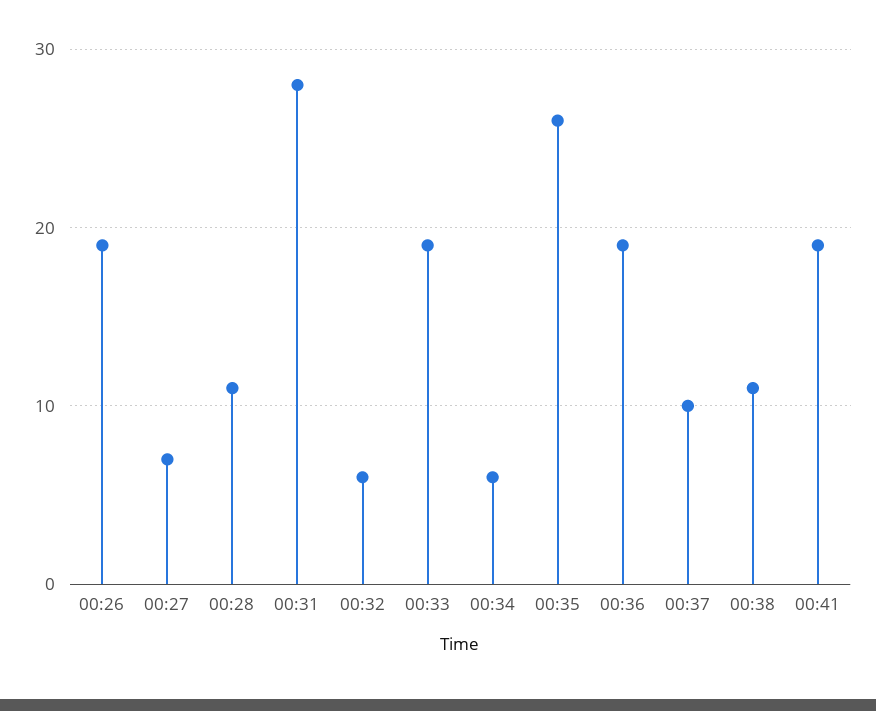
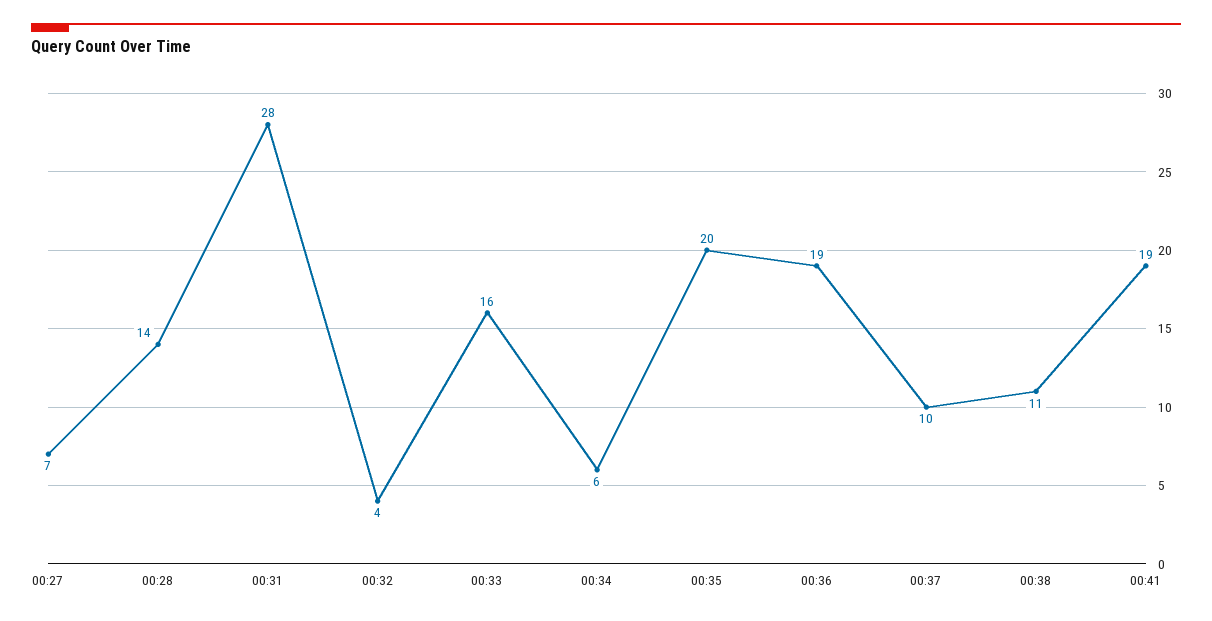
  {
-   "00:26": 19,
    "00:27": 7,
-   "00:28": 11,
+   "00:28": 14,
    "00:31": 28,
-   "00:32": 6,
+   "00:32": 4,
-   "00:33": 19,
+   "00:33": 16,
    "00:34": 6,
-   "00:35": 26,
+   "00:35": 20,
    "00:36": 19,
    "00:37": 10,
    "00:38": 11,
    "00:41": 19
  }

